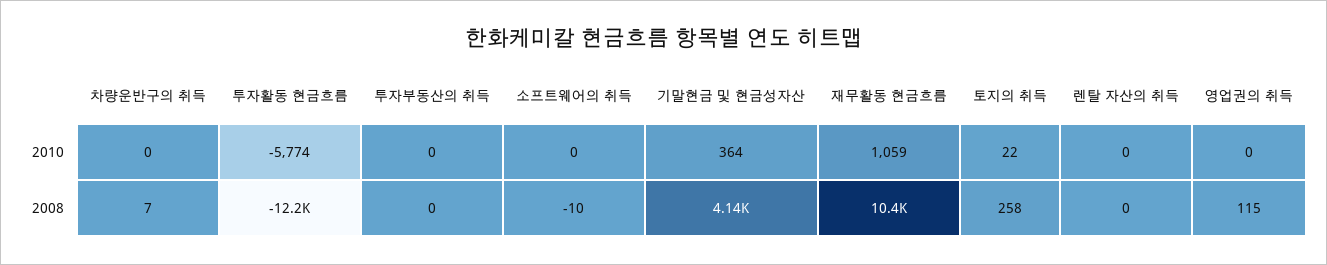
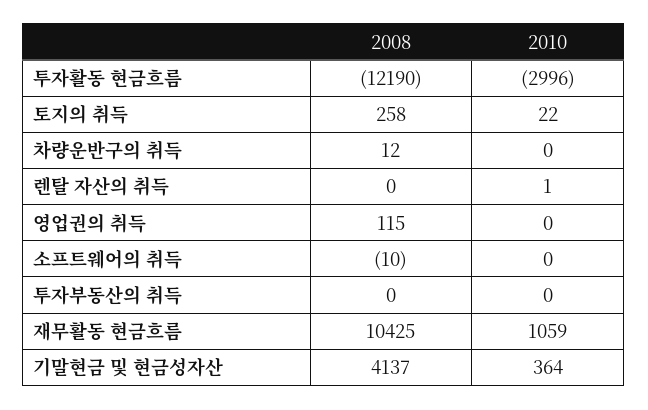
  {
    "차량운반구의 취득": {
      "2010": 0,
-     "2008": 7
+     "2008": 12
    },
    "투자활동 현금흐름": {
-     "2010": -5774,
+     "2010": -2996,
      "2008": -12190
    },
    "투자부동산의 취득": {
      "2010": 0,
      "2008": 0
    },
    "소프트웨어의 취득": {
      "2010": 0,
      "2008": -10
    },
    "기말현금 및 현금성자산": {
      "2010": 364,
      "2008": 4137
    },
    "재무활동 현금흐름": {
      "2010": 1059,
      "2008": 10425
    },
    "토지의 취득": {
      "2010": 22,
      "2008": 258
    },
    "렌탈 자산의 취득": {
-     "2010": 0,
+     "2010": 1,
      "2008": 0
    },
    "영업권의 취득": {
      "2010": 0,
      "2008": 115
    }
  }

